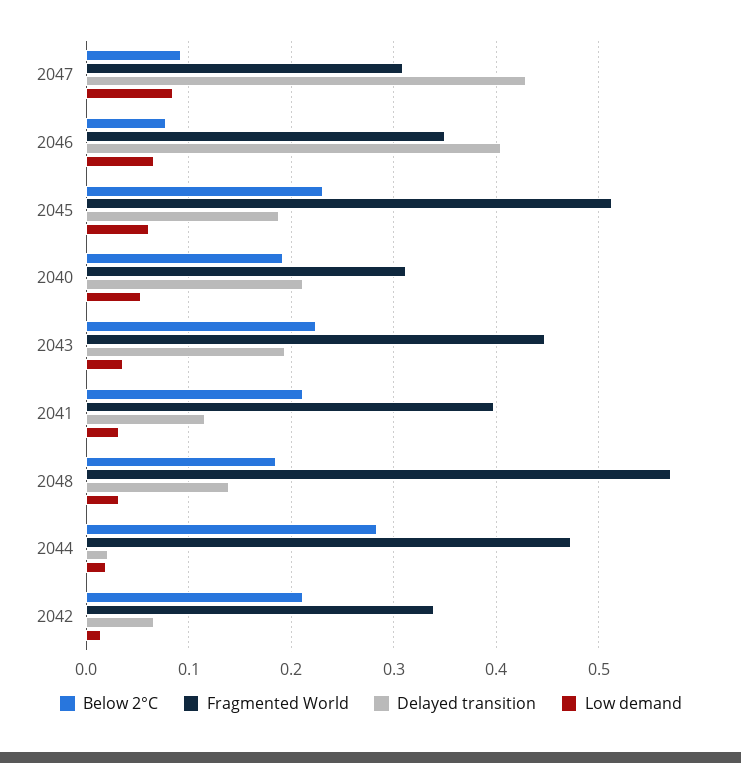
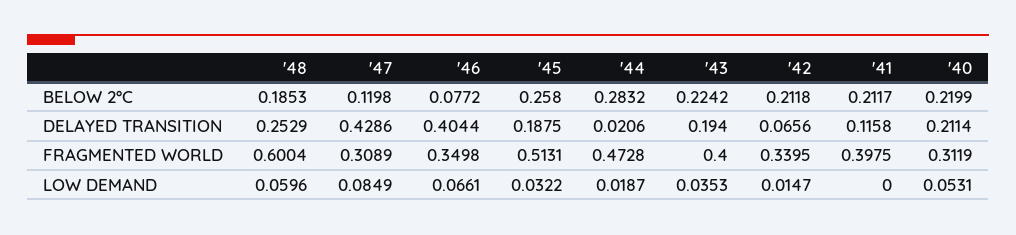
  {
    "Below 2°C": {
-     "2047": 0.09,
+     "2047": 0.1198,
      "2046": 0.0772,
-     "2045": 0.23,
+     "2045": 0.258,
-     "2040": 0.19,
+     "2040": 0.2199,
      "2043": 0.2242,
      "2041": 0.2117,
      "2048": 0.1853,
      "2044": 0.2832,
      "2042": 0.2118
    },
    "Fragmented World": {
      "2047": 0.3089,
      "2046": 0.3498,
      "2045": 0.5131,
      "2040": 0.3119,
-     "2043": 0.45,
+     "2043": 0.4,
      "2041": 0.3975,
-     "2048": 0.57,
+     "2048": 0.6004,
      "2044": 0.4728,
      "2042": 0.3395
    },
    "Delayed transition": {
      "2047": 0.4286,
      "2046": 0.4044,
      "2045": 0.1875,
      "2040": 0.2114,
      "2043": 0.194,
      "2041": 0.1158,
-     "2048": 0.14,
+     "2048": 0.2529,
      "2044": 0.0206,
      "2042": 0.0656
    },
    "Low demand": {
      "2047": 0.0849,
      "2046": 0.0661,
-     "2045": 0.06,
+     "2045": 0.0322,
      "2040": 0.0531,
      "2043": 0.0353,
-     "2041": 0.03,
+     "2041": 0,
-     "2048": 0.03,
+     "2048": 0.0596,
      "2044": 0.0187,
      "2042": 0.0147
    }
  }

